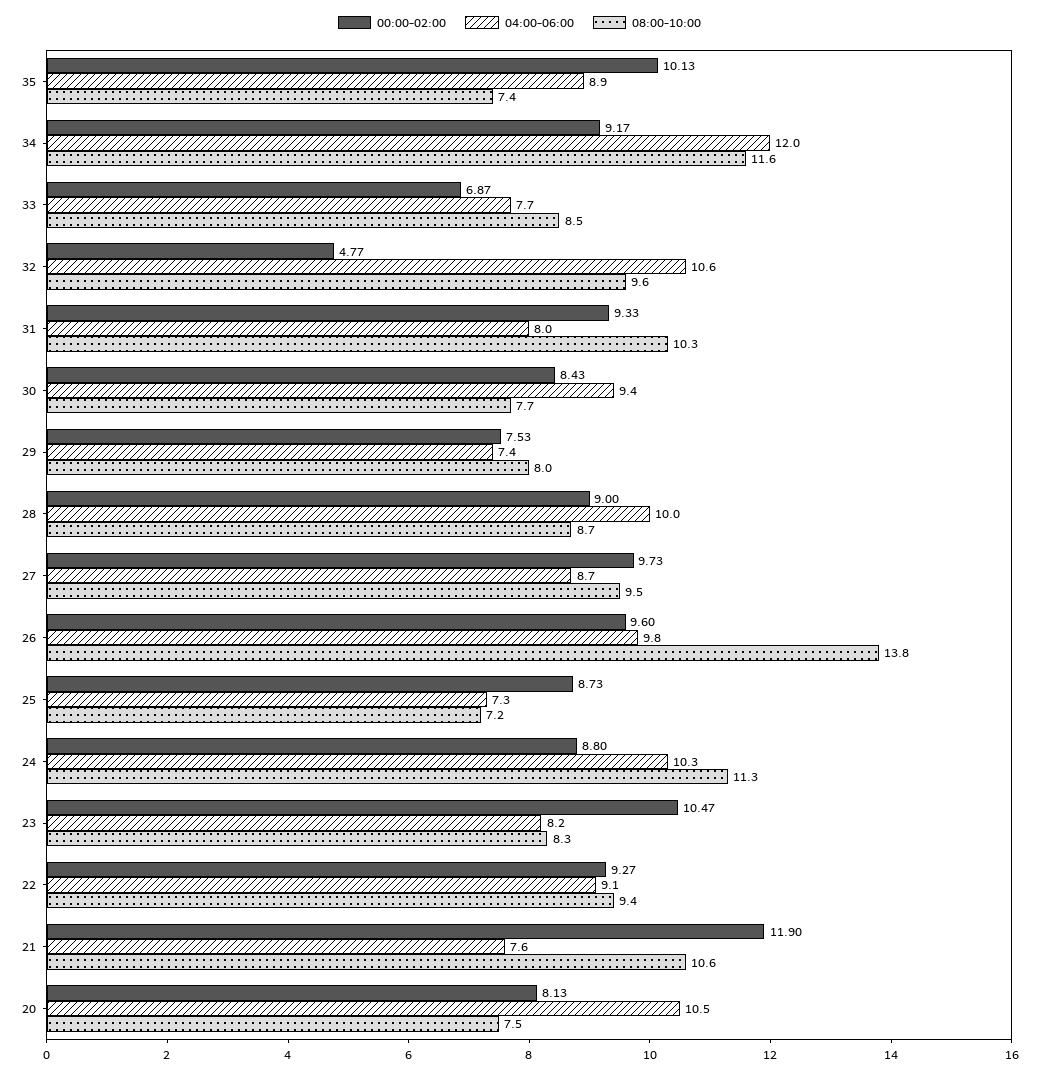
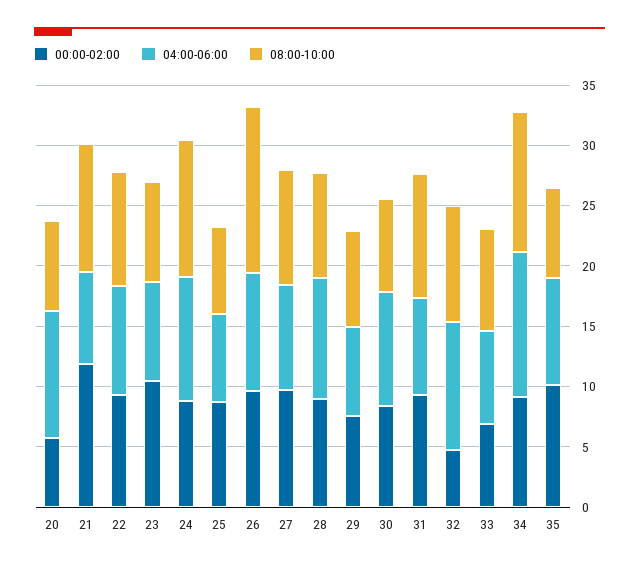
  {
    "00:00-02:00": {
      "35": 10.13,
      "34": 9.17,
      "33": 6.87,
      "32": 4.77,
      "31": 9.33,
      "30": 8.43,
      "29": 7.53,
      "28": 9,
      "27": 9.73,
      "26": 9.6,
      "25": 8.73,
      "24": 8.8,
      "23": 10.47,
      "22": 9.27,
      "21": 11.9,
-     "20": 8.13
+     "20": 6
    },
    "04:00-06:00": {
      "35": 8.9,
      "34": 12,
      "33": 7.7,
      "32": 10.6,
      "31": 8,
      "30": 9.4,
      "29": 7.4,
      "28": 10,
      "27": 8.7,
      "26": 9.8,
      "25": 7.3,
      "24": 10.3,
      "23": 8.2,
      "22": 9.1,
      "21": 7.6,
      "20": 10.5
    },
    "08:00-10:00": {
      "35": 7.4,
      "34": 11.6,
      "33": 8.5,
      "32": 9.6,
      "31": 10.3,
      "30": 7.7,
      "29": 8,
      "28": 8.7,
      "27": 9.5,
      "26": 13.8,
      "25": 7.2,
      "24": 11.3,
      "23": 8.3,
      "22": 9.4,
      "21": 10.6,
      "20": 7.5
    }
  }

